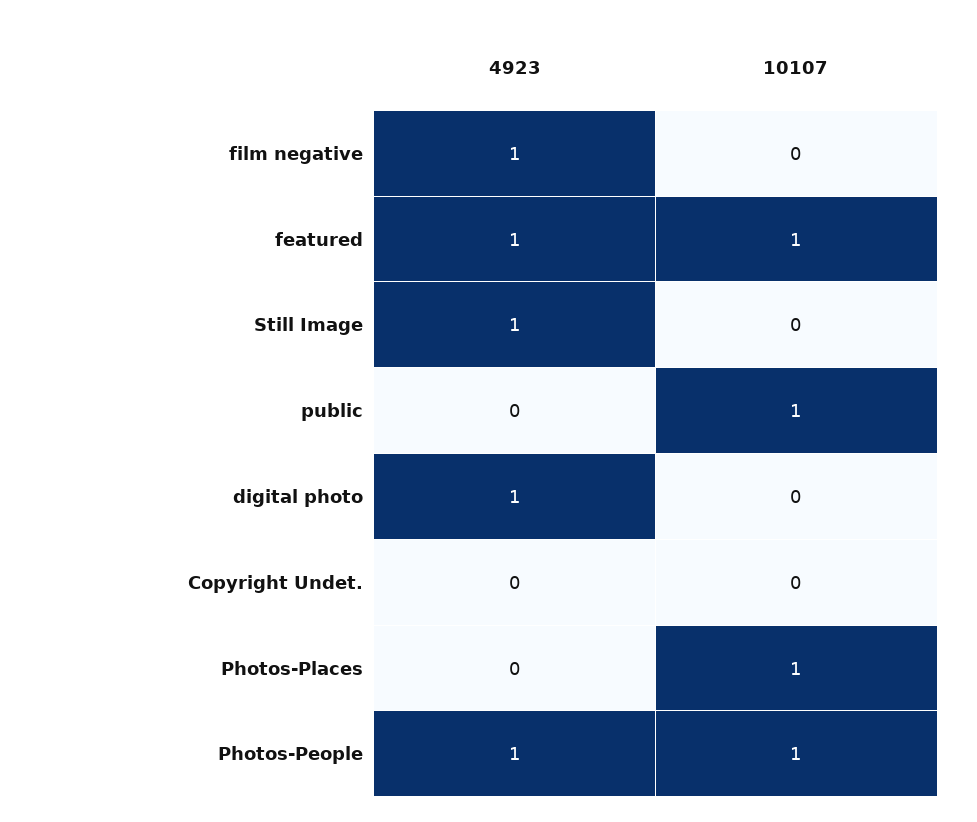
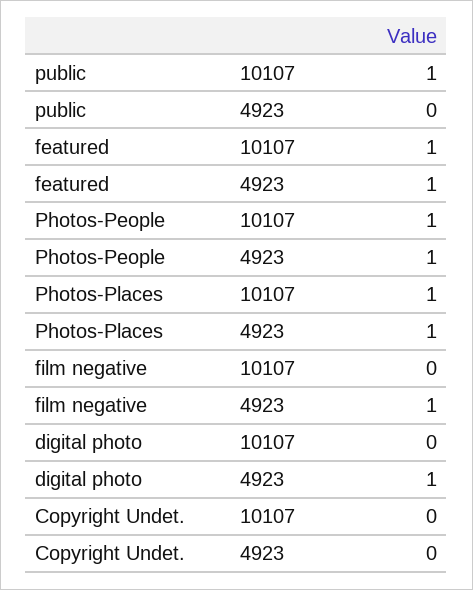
  {
    "4923": {
      "film negative": 1,
      "featured": 1,
-     "Still Image": 1,
      "public": 0,
      "digital photo": 1,
      "Copyright Undet.": 0,
-     "Photos-Places": 0,
+     "Photos-Places": 1,
      "Photos-People": 1
    },
    "10107": {
      "film negative": 0,
      "featured": 1,
-     "Still Image": 0,
      "public": 1,
      "digital photo": 0,
      "Copyright Undet.": 0,
      "Photos-Places": 1,
      "Photos-People": 1
    }
  }

